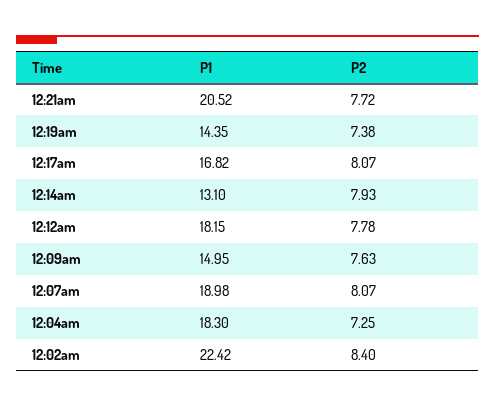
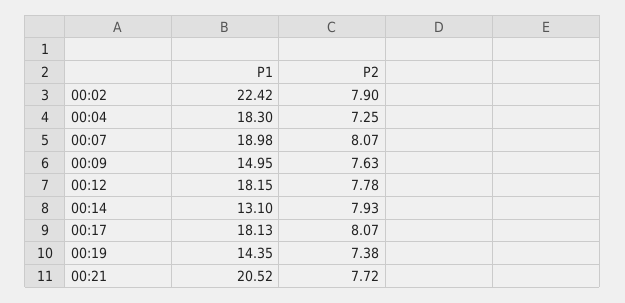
  {
    "P1": {
      "12:21am": 20.52,
      "12:19am": 14.35,
-     "12:17am": 16.82,
+     "12:17am": 18.13,
      "12:14am": 13.1,
      "12:12am": 18.15,
      "12:09am": 14.95,
      "12:07am": 18.98,
      "12:04am": 18.3,
      "12:02am": 22.42
    },
    "P2": {
      "12:21am": 7.72,
      "12:19am": 7.38,
      "12:17am": 8.07,
      "12:14am": 7.93,
      "12:12am": 7.78,
      "12:09am": 7.63,
      "12:07am": 8.07,
      "12:04am": 7.25,
-     "12:02am": 8.4
+     "12:02am": 7.9
    }
  }

